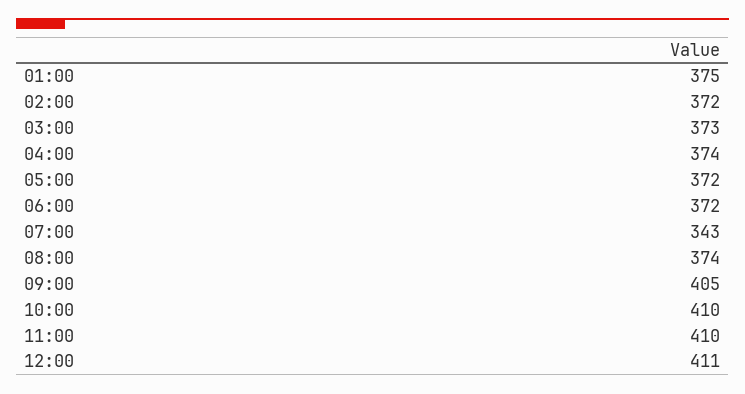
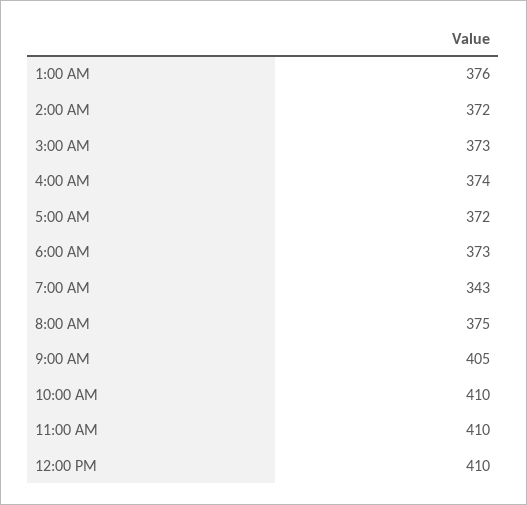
  {
-   "01:00": 375,
+   "01:00": 376,
    "02:00": 372,
    "03:00": 373,
    "04:00": 374,
    "05:00": 372,
-   "06:00": 372,
+   "06:00": 373,
    "07:00": 343,
-   "08:00": 374,
+   "08:00": 375,
    "09:00": 405,
    "10:00": 410,
    "11:00": 410,
-   "12:00": 411
+   "12:00": 410
  }

